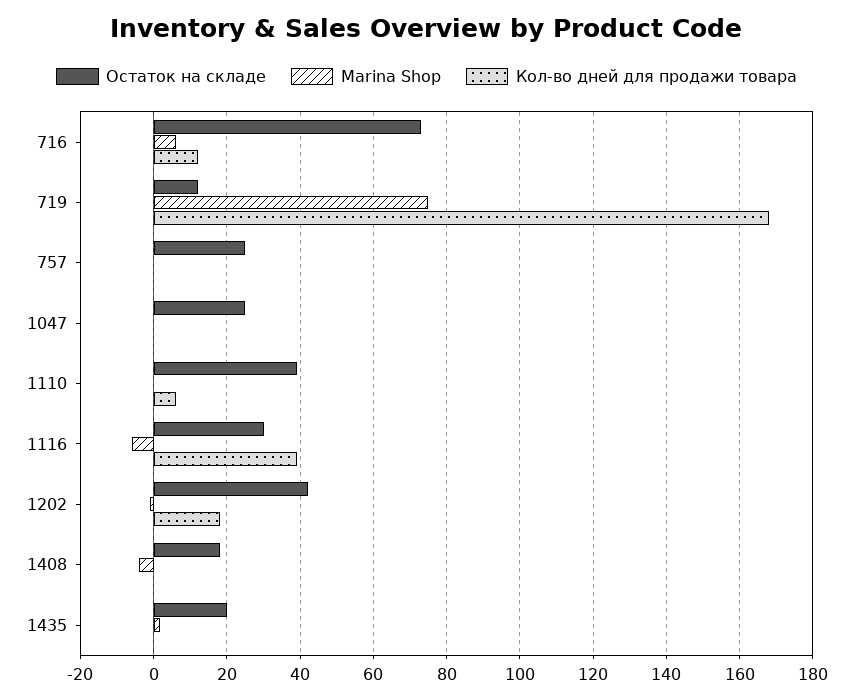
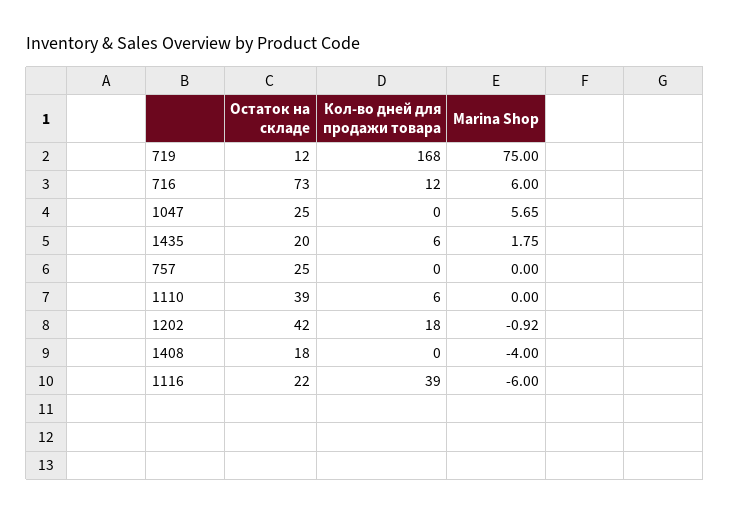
  {
    "Остаток на складе": {
      "716": 73,
      "719": 12,
      "757": 25,
      "1047": 25,
      "1110": 39,
-     "1116": 30,
+     "1116": 22,
      "1202": 42,
      "1408": 18,
      "1435": 20
    },
    "Marina Shop": {
      "716": 6,
      "719": 75,
      "757": 0,
-     "1047": 0,
+     "1047": 5.65,
      "1110": 0,
      "1116": -6,
      "1202": -0.92,
      "1408": -4,
      "1435": 1.75
    },
    "Кол-во дней для продажи товара": {
      "716": 12,
      "719": 168,
      "757": 0,
      "1047": 0,
      "1110": 6,
      "1116": 39,
      "1202": 18,
      "1408": 0,
-     "1435": 0
+     "1435": 6
    }
  }

